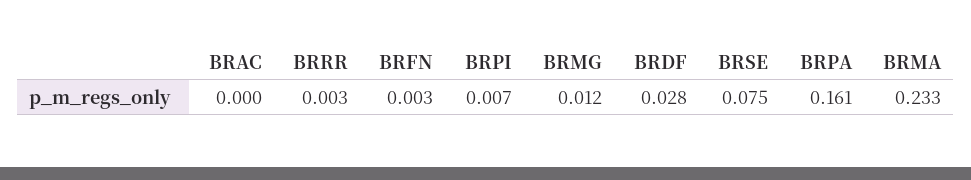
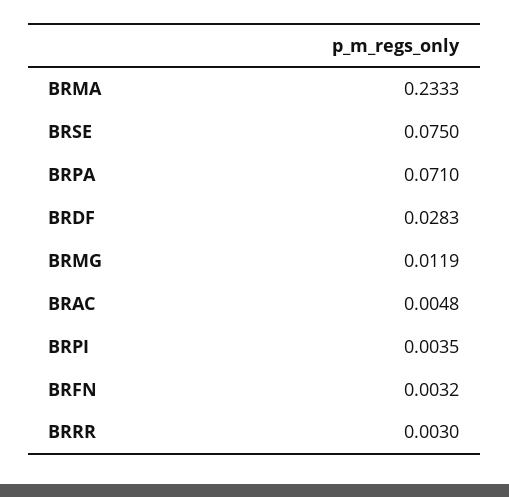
  {
-   "BRAC": 0,
+   "BRAC": 0.0048,
    "BRRR": 0.003,
    "BRFN": 0.0032,
-   "BRPI": 0.007,
+   "BRPI": 0.0035,
    "BRMG": 0.0119,
    "BRDF": 0.0283,
    "BRSE": 0.075,
-   "BRPA": 0.161,
+   "BRPA": 0.071,
    "BRMA": 0.2333
  }

